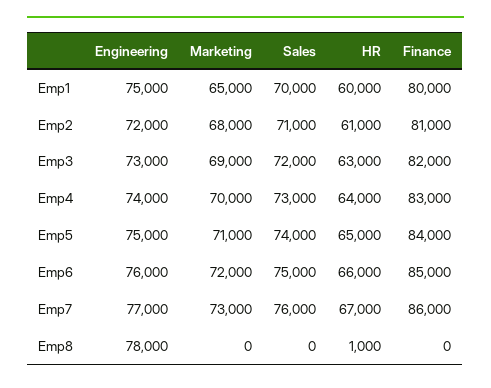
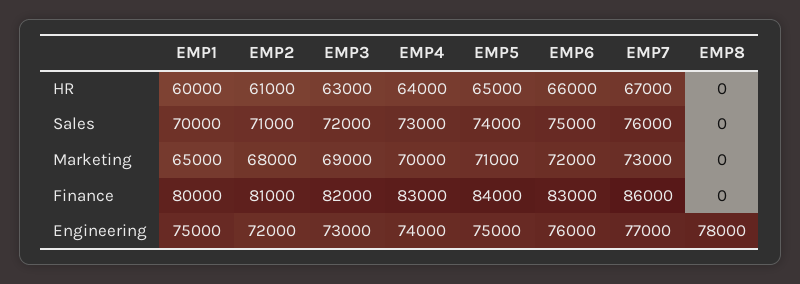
  {
    "Engineering": {
      "Emp1": 75000,
      "Emp2": 72000,
      "Emp3": 73000,
      "Emp4": 74000,
      "Emp5": 75000,
      "Emp6": 76000,
      "Emp7": 77000,
      "Emp8": 78000
    },
    "Marketing": {
      "Emp1": 65000,
      "Emp2": 68000,
      "Emp3": 69000,
      "Emp4": 70000,
      "Emp5": 71000,
      "Emp6": 72000,
      "Emp7": 73000,
      "Emp8": 0
    },
    "Sales": {
      "Emp1": 70000,
      "Emp2": 71000,
      "Emp3": 72000,
      "Emp4": 73000,
      "Emp5": 74000,
      "Emp6": 75000,
      "Emp7": 76000,
      "Emp8": 0
    },
    "HR": {
      "Emp1": 60000,
      "Emp2": 61000,
      "Emp3": 63000,
      "Emp4": 64000,
      "Emp5": 65000,
      "Emp6": 66000,
      "Emp7": 67000,
-     "Emp8": 1000
+     "Emp8": 0
    },
    "Finance": {
      "Emp1": 80000,
      "Emp2": 81000,
      "Emp3": 82000,
      "Emp4": 83000,
      "Emp5": 84000,
-     "Emp6": 85000,
+     "Emp6": 83000,
      "Emp7": 86000,
      "Emp8": 0
    }
  }

